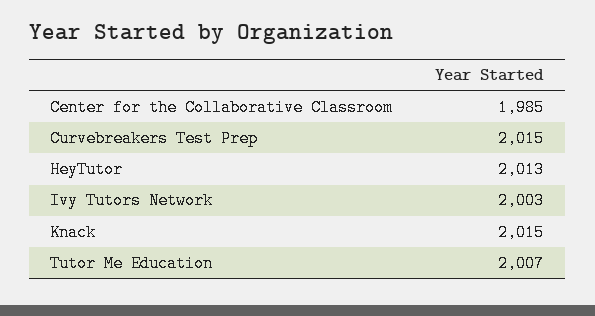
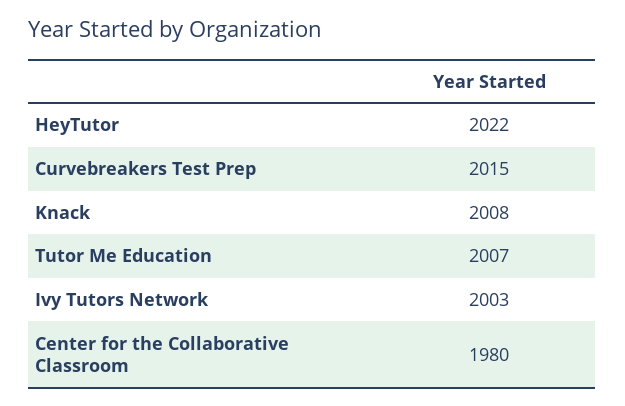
  {
-   "Center for the Collaborative Classroom": 1985,
+   "Center for the Collaborative Classroom": 1980,
    "Curvebreakers Test Prep": 2015,
-   "HeyTutor": 2013,
+   "HeyTutor": 2022,
    "Ivy Tutors Network": 2003,
-   "Knack": 2015,
+   "Knack": 2008,
    "Tutor Me Education": 2007
  }

